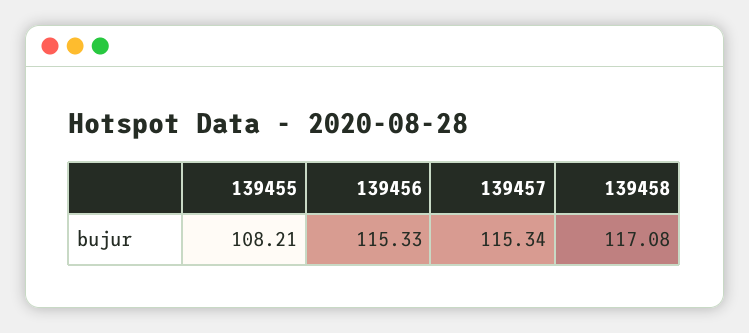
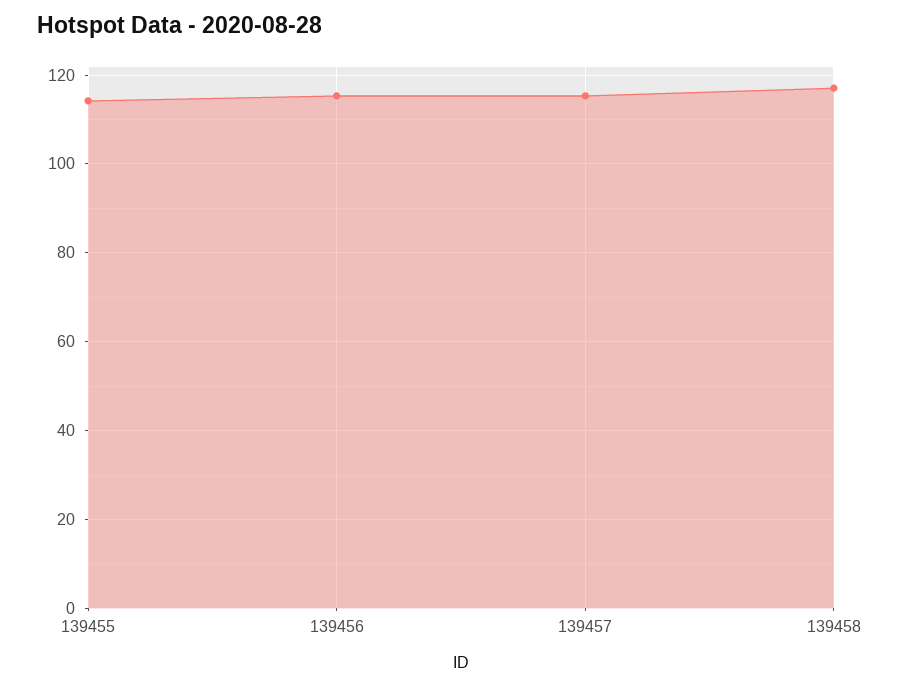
  {
-   "139455": 108.21,
+   "139455": 114,
    "139456": 115.33,
    "139457": 115.34,
    "139458": 117.08
  }

